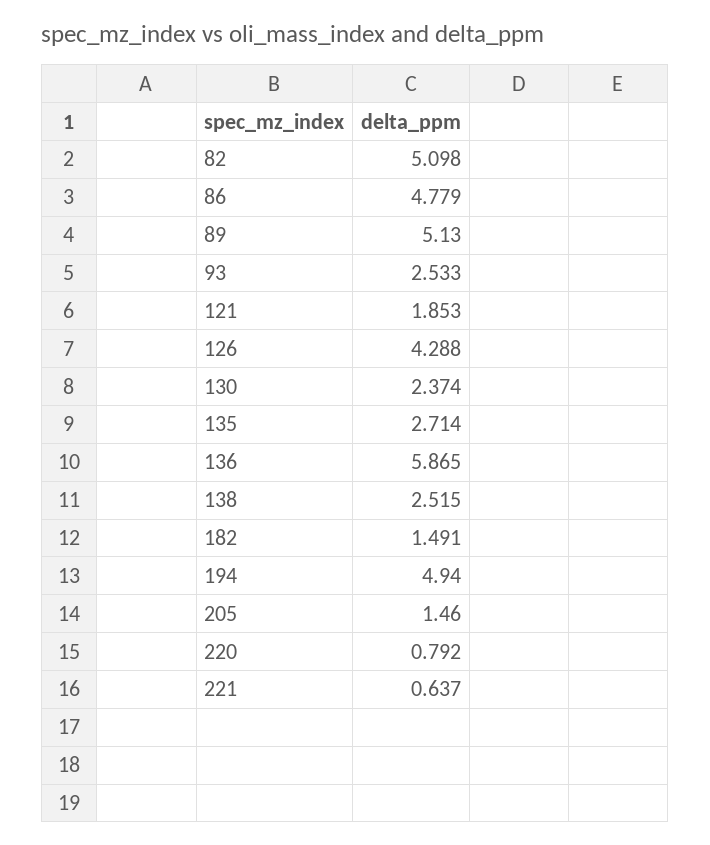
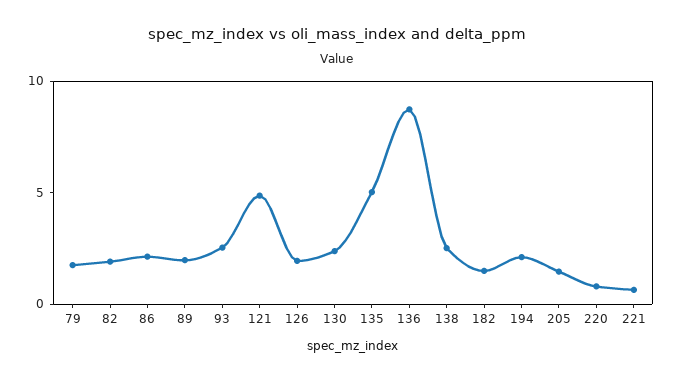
  {
-   "82": 5.098,
+   "82": 2,
-   "86": 4.779,
+   "86": 2,
-   "89": 5.13,
+   "89": 2,
    "93": 2.533,
-   "121": 1.853,
+   "121": 5,
-   "126": 4.288,
+   "126": 2,
    "130": 2.374,
-   "135": 2.714,
+   "135": 5,
-   "136": 5.865,
+   "136": 9,
    "138": 2.515,
    "182": 1.491,
-   "194": 4.94,
+   "194": 2,
    "205": 1.46,
    "220": 0.792,
-   "221": 0.637
+   "221": 0.637,
+   "79": 2
  }

